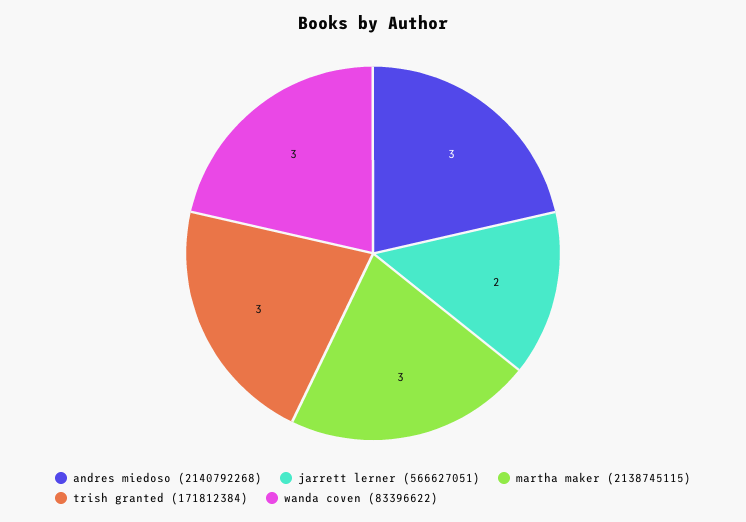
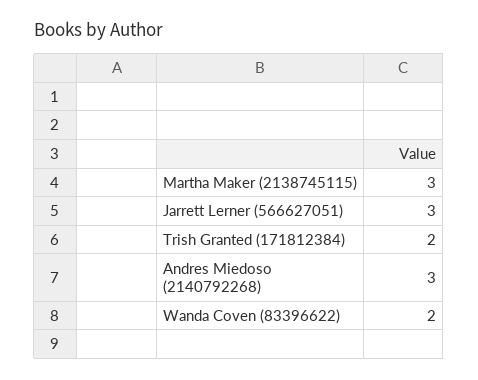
  {
    "andres miedoso (2140792268)": 3,
-   "jarrett lerner (566627051)": 2,
+   "jarrett lerner (566627051)": 3,
    "martha maker (2138745115)": 3,
-   "trish granted (171812384)": 3,
+   "trish granted (171812384)": 2,
-   "wanda coven (83396622)": 3
+   "wanda coven (83396622)": 2
  }

